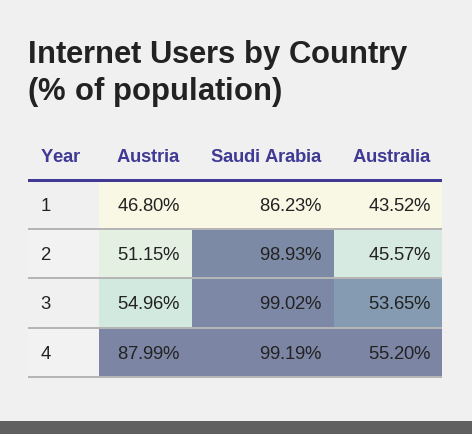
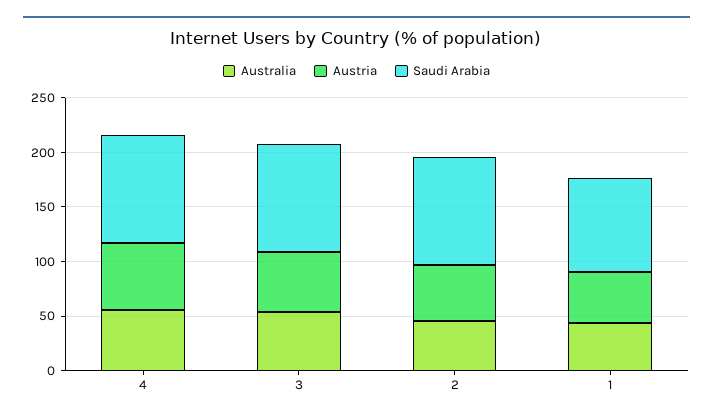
  {
    "Austria": {
      "1": 46.8,
      "2": 51.15,
      "3": 54.96,
-     "4": 87.99
+     "4": 60
    },
    "Saudi Arabia": {
      "1": 86.23,
      "2": 98.93,
      "3": 99.02,
      "4": 99.19
    },
    "Australia": {
      "1": 43.52,
      "2": 45.57,
      "3": 53.65,
      "4": 55.2
    }
  }

